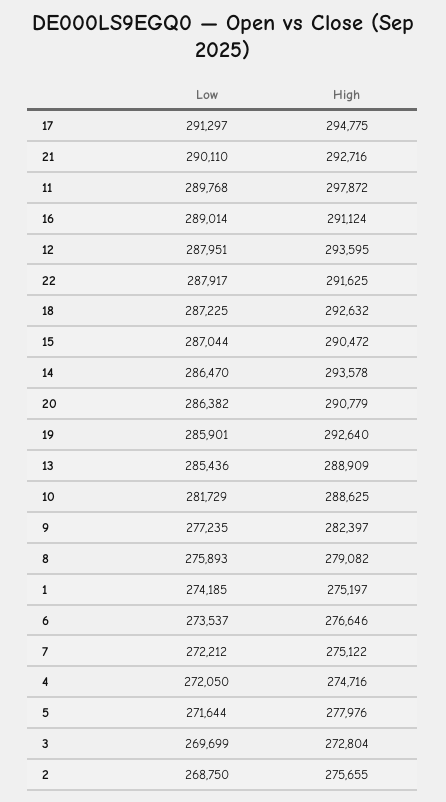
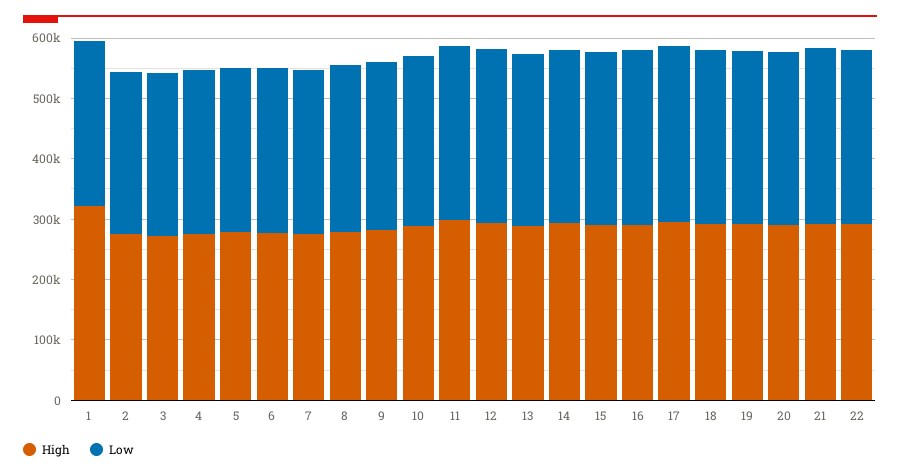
  {
    "Low": {
      "17": 291297,
      "21": 290110,
      "11": 289768,
      "16": 289014,
      "12": 287951,
      "22": 287917,
      "18": 287225,
      "15": 287044,
      "14": 286470,
      "20": 286382,
      "19": 285901,
      "13": 285436,
      "10": 281729,
      "9": 277235,
      "8": 275893,
      "1": 274185,
      "6": 273537,
      "7": 272212,
      "4": 272050,
      "5": 271644,
      "3": 269699,
      "2": 268750
    },
    "High": {
      "17": 294775,
      "21": 292716,
      "11": 297872,
      "16": 291124,
      "12": 293595,
      "22": 291625,
      "18": 292632,
      "15": 290472,
      "14": 293578,
      "20": 290779,
      "19": 292640,
      "13": 288909,
      "10": 288625,
      "9": 282397,
      "8": 279082,
-     "1": 275197,
+     "1": 320000,
      "6": 276646,
      "7": 275122,
      "4": 274716,
      "5": 277976,
      "3": 272804,
      "2": 275655
    }
  }

